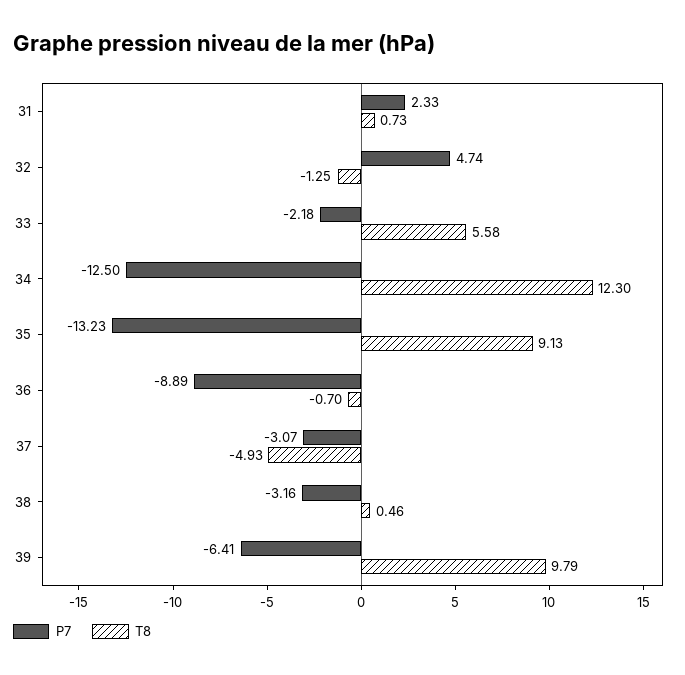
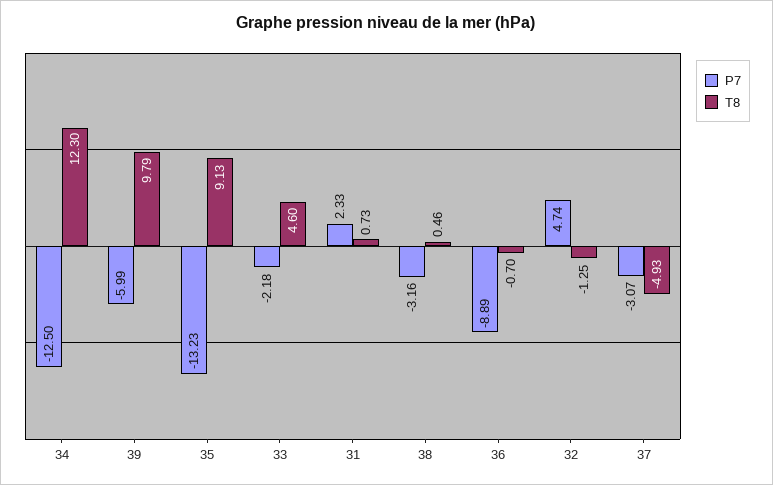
  {
    "P7": {
      "31": 2.33,
      "32": 4.74,
      "33": -2.18,
      "34": -12.5,
      "35": -13.23,
      "36": -8.89,
      "37": -3.07,
      "38": -3.16,
-     "39": -6.41
+     "39": -5.99
    },
    "T8": {
      "31": 0.73,
      "32": -1.25,
-     "33": 5.58,
+     "33": 4.6,
      "34": 12.3,
      "35": 9.13,
      "36": -0.7,
      "37": -4.93,
      "38": 0.46,
      "39": 9.79
    }
  }

